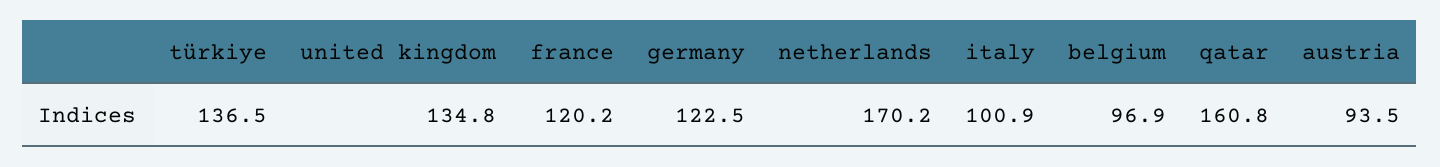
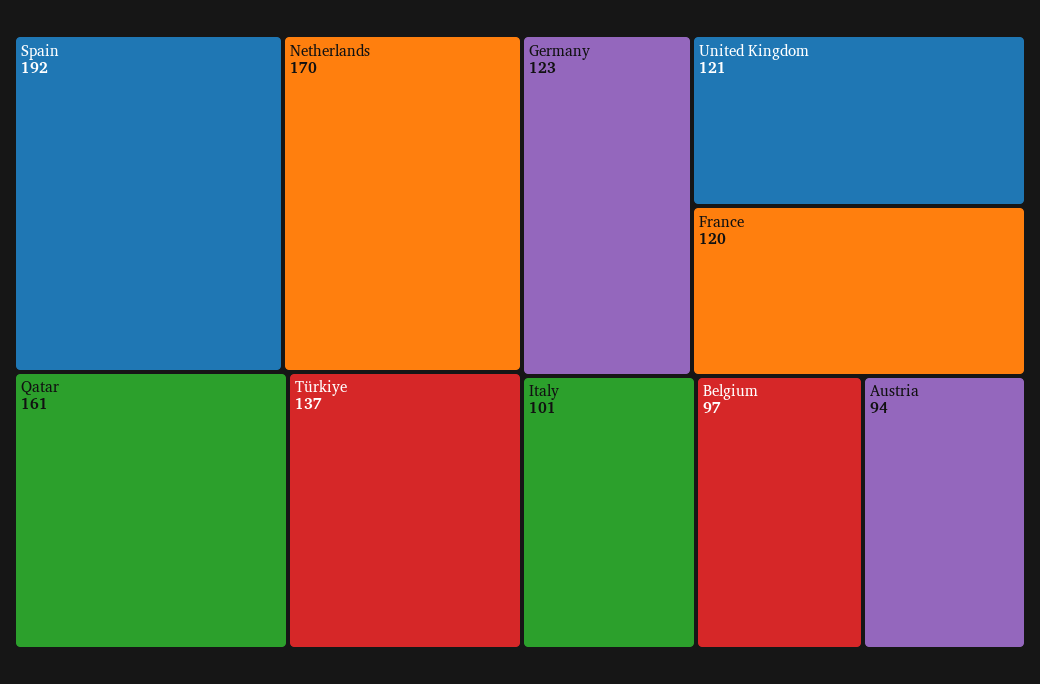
  {
    "türkiye": 136.5,
-   "united kingdom": 134.8,
+   "united kingdom": 121,
    "france": 120.2,
    "germany": 122.5,
    "netherlands": 170.2,
    "italy": 100.9,
    "belgium": 96.9,
    "qatar": 160.8,
-   "austria": 93.5
+   "austria": 93.5,
+   "Spain": 192
  }

